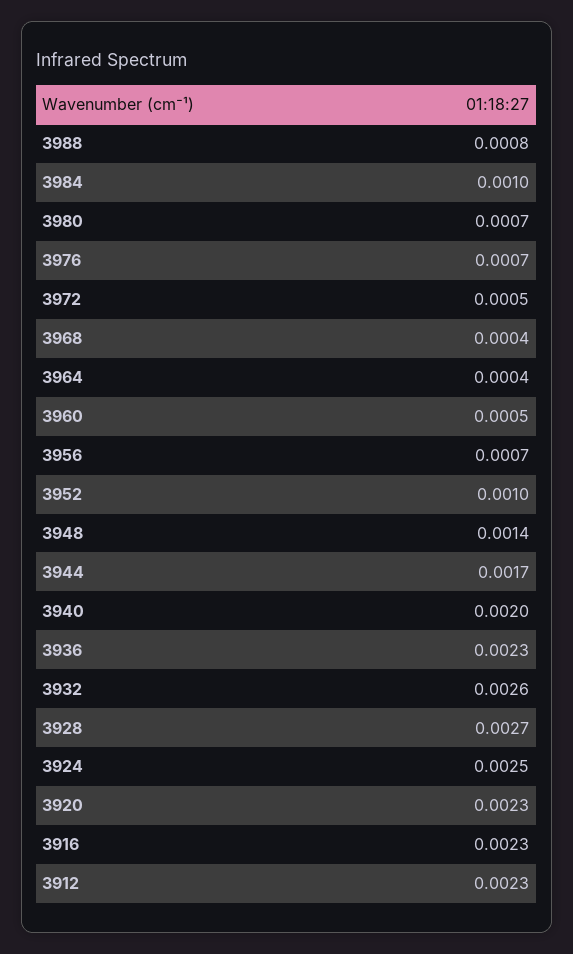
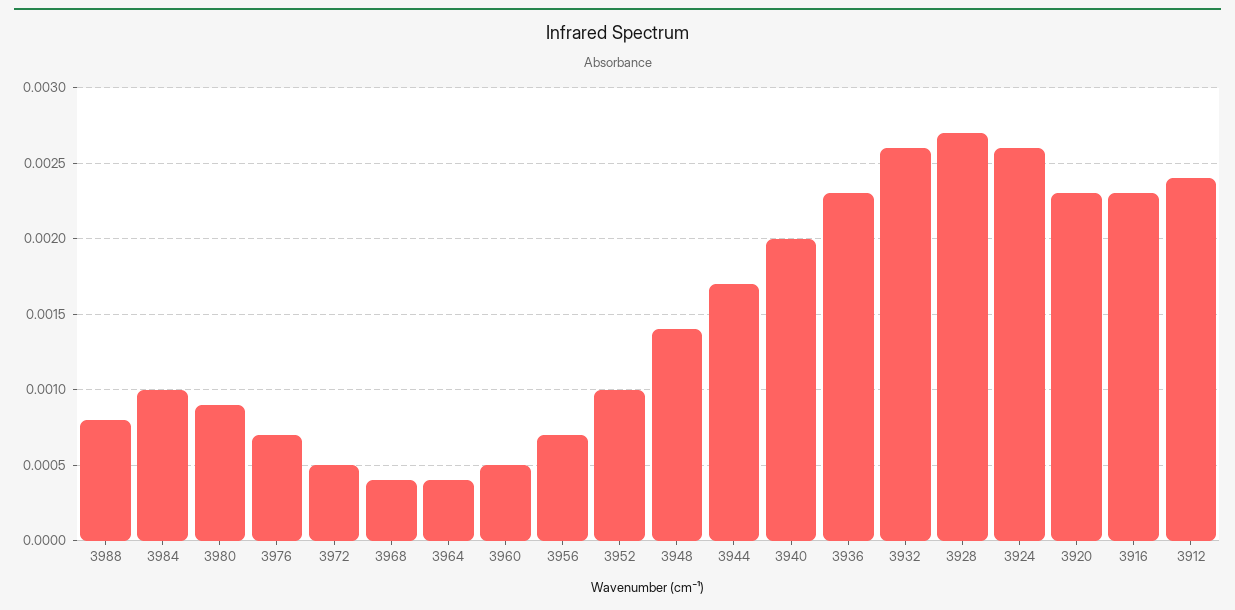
  {
    "3988": 0.0008,
    "3984": 0.001,
-   "3980": 0.0007,
+   "3980": 0.0009,
    "3976": 0.0007,
    "3972": 0.0005,
    "3968": 0.0004,
    "3964": 0.0004,
    "3960": 0.0005,
    "3956": 0.0007,
    "3952": 0.001,
    "3948": 0.0014,
    "3944": 0.0017,
    "3940": 0.002,
    "3936": 0.0023,
    "3932": 0.0026,
    "3928": 0.0027,
-   "3924": 0.0025,
+   "3924": 0.0026,
    "3920": 0.0023,
    "3916": 0.0023,
-   "3912": 0.0023
+   "3912": 0.0024
  }

